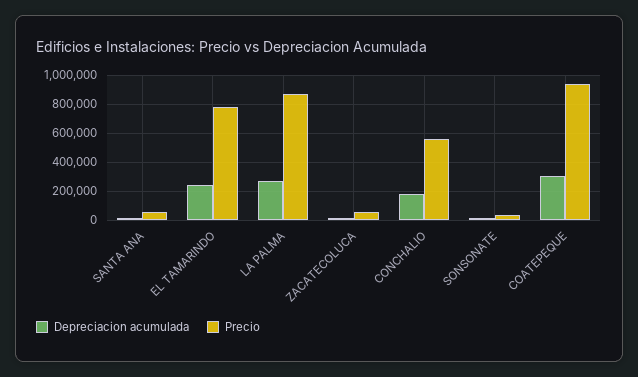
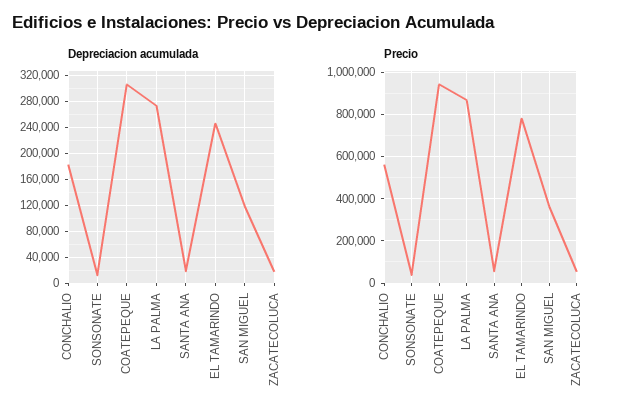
  {
    "Depreciacion acumulada": {
      "SANTA ANA": 20000,
      "EL TAMARINDO": 250000,
      "LA PALMA": 270000,
      "ZACATECOLUCA": 20000,
      "CONCHALIO": 180000,
      "SONSONATE": 10000,
-     "COATEPEQUE": 310000
+     "COATEPEQUE": 310000,
+     "SAN MIGUEL": 120000
    },
    "Precio": {
      "SANTA ANA": 50000,
      "EL TAMARINDO": 800000,
      "LA PALMA": 850000,
      "ZACATECOLUCA": 50000,
      "CONCHALIO": 550000,
      "SONSONATE": 50000,
-     "COATEPEQUE": 950000
+     "COATEPEQUE": 950000,
+     "SAN MIGUEL": 350000
    }
  }

